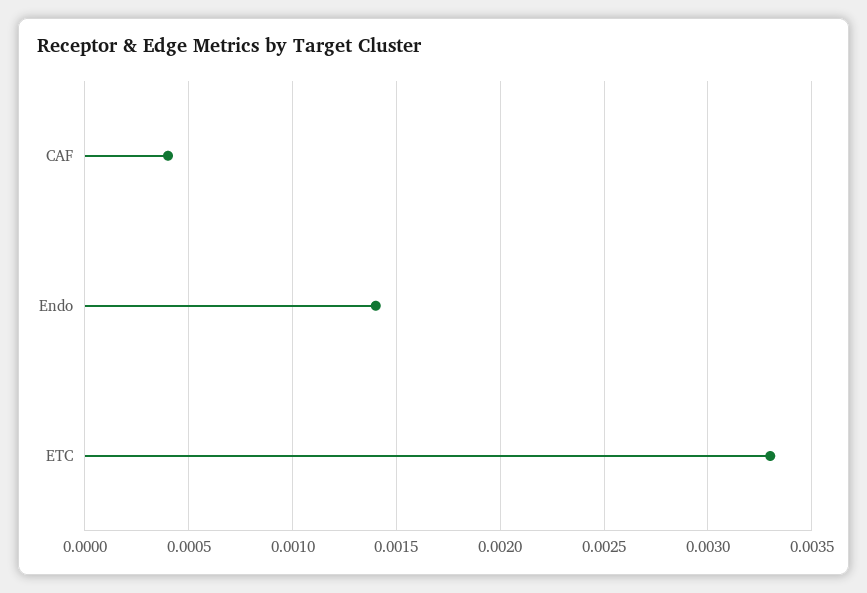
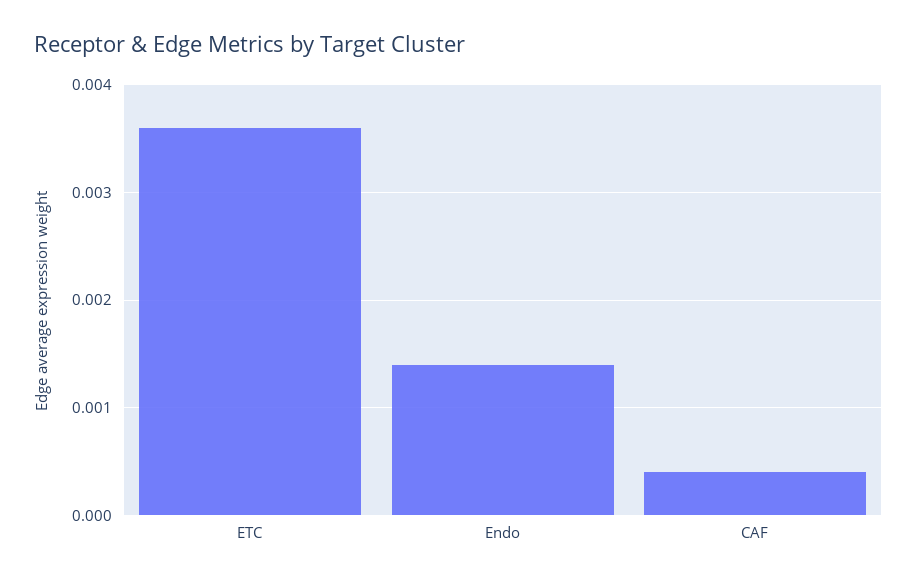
  {
    "CAF": 0.0004,
    "Endo": 0.0014,
-   "ETC": 0.0033
+   "ETC": 0.0036
  }

